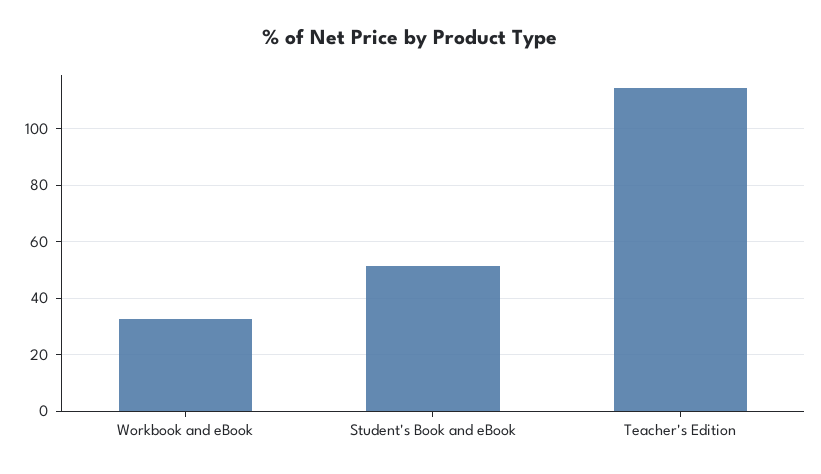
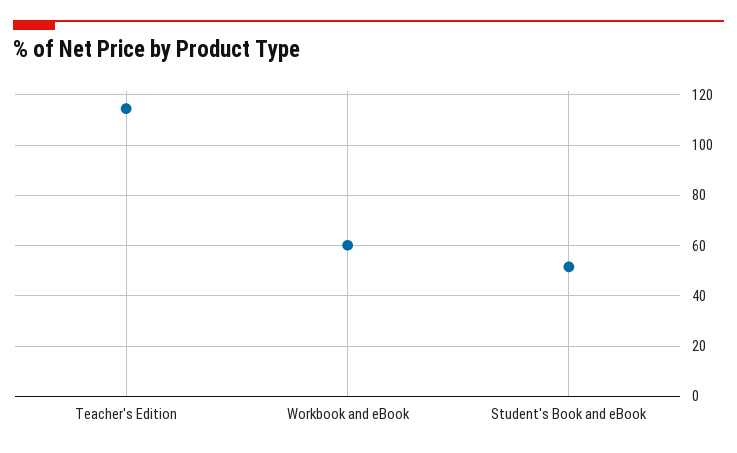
  {
-   "Workbook and eBook": 32.5,
+   "Workbook and eBook": 60,
    "Student's Book and eBook": 52.5,
    "Teacher's Edition": 115
  }

